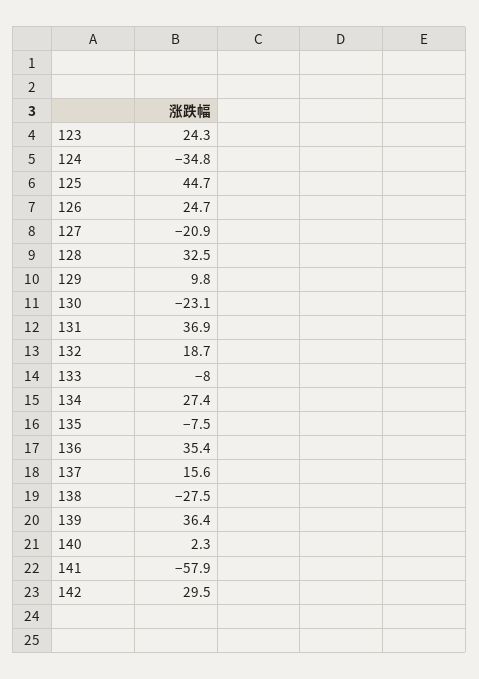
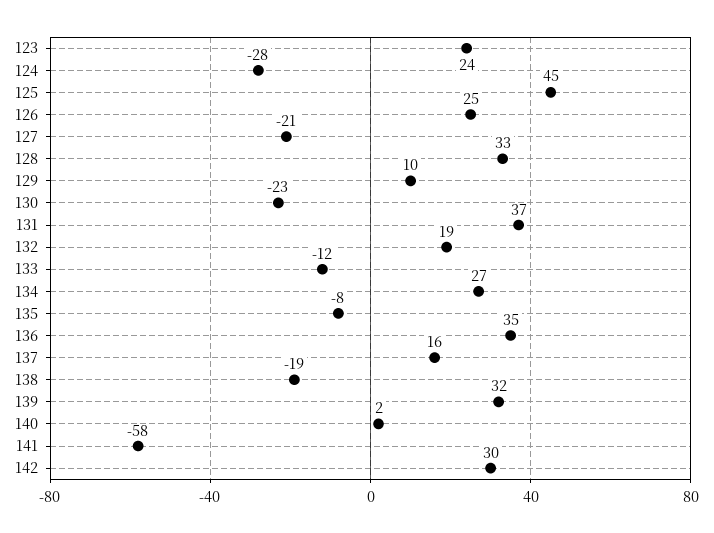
  {
    "123": 24.3,
-   "124": -34.8,
+   "124": -28,
    "125": 44.7,
    "126": 24.7,
    "127": -20.9,
    "128": 32.5,
    "129": 9.8,
    "130": -23.1,
    "131": 36.9,
    "132": 18.7,
-   "133": -8,
+   "133": -12,
    "134": 27.4,
    "135": -7.5,
    "136": 35.4,
    "137": 15.6,
-   "138": -27.5,
+   "138": -19,
-   "139": 36.4,
+   "139": 32,
    "140": 2.3,
    "141": -57.9,
    "142": 29.5
  }

